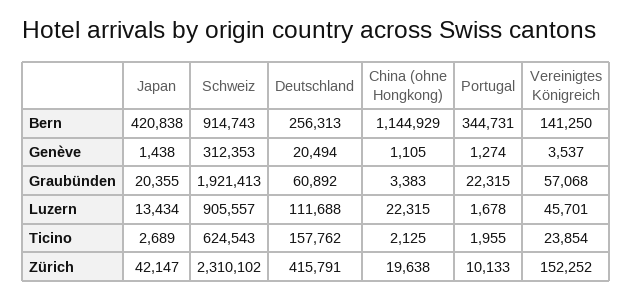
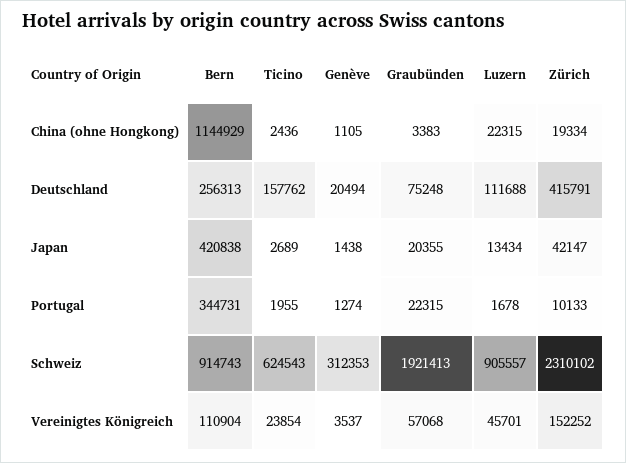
  {
    "Japan": {
      "Bern": 420838,
      "Genève": 1438,
      "Graubünden": 20355,
      "Luzern": 13434,
      "Ticino": 2689,
      "Zürich": 42147
    },
    "Schweiz": {
      "Bern": 914743,
      "Genève": 312353,
      "Graubünden": 1921413,
      "Luzern": 905557,
      "Ticino": 624543,
      "Zürich": 2310102
    },
    "Deutschland": {
      "Bern": 256313,
      "Genève": 20494,
-     "Graubünden": 60892,
+     "Graubünden": 75248,
      "Luzern": 111688,
      "Ticino": 157762,
      "Zürich": 415791
    },
    "China (ohne Hongkong)": {
      "Bern": 1144929,
      "Genève": 1105,
      "Graubünden": 3383,
      "Luzern": 22315,
-     "Ticino": 2125,
+     "Ticino": 2436,
-     "Zürich": 19638
+     "Zürich": 19334
    },
    "Portugal": {
      "Bern": 344731,
      "Genève": 1274,
      "Graubünden": 22315,
      "Luzern": 1678,
      "Ticino": 1955,
      "Zürich": 10133
    },
    "Vereinigtes Königreich": {
-     "Bern": 141250,
+     "Bern": 110904,
      "Genève": 3537,
      "Graubünden": 57068,
      "Luzern": 45701,
      "Ticino": 23854,
      "Zürich": 152252
    }
  }

